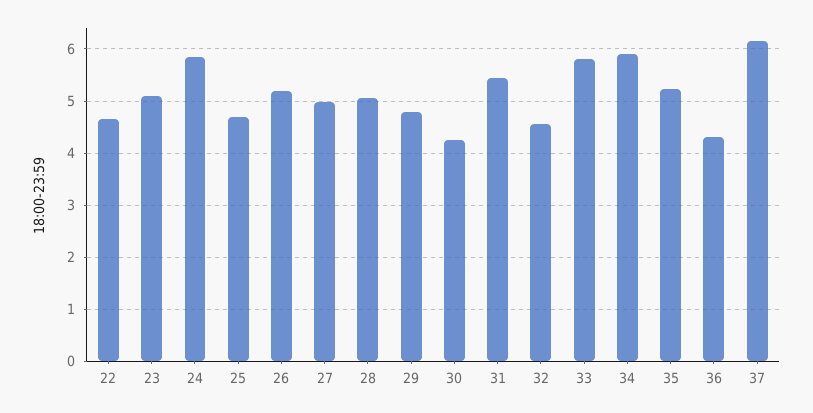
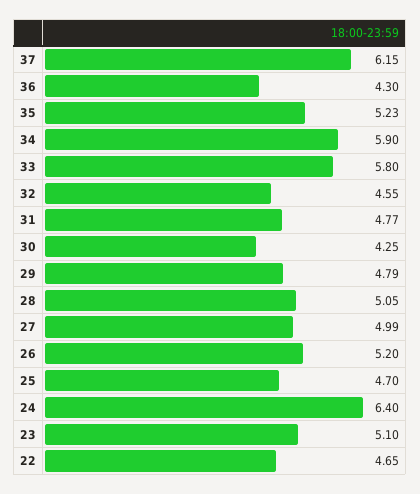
  {
    "22": 4.65,
    "23": 5.1,
-   "24": 5.8,
+   "24": 6.4,
    "25": 4.7,
    "26": 5.2,
    "27": 4.99,
    "28": 5.05,
    "29": 4.79,
    "30": 4.25,
-   "31": 5.4,
+   "31": 4.77,
    "32": 4.55,
    "33": 5.8,
    "34": 5.9,
    "35": 5.23,
    "36": 4.3,
    "37": 6.15
  }

